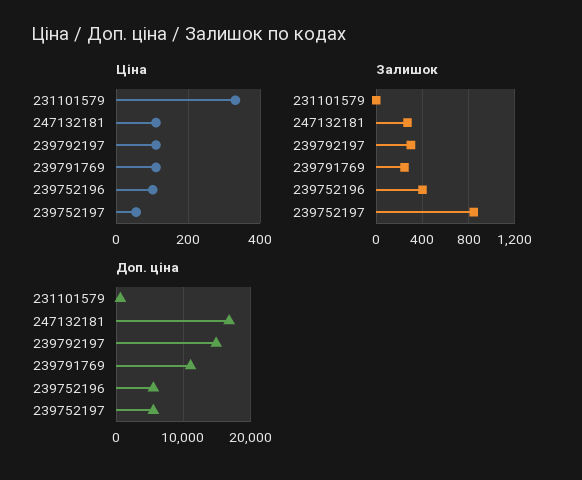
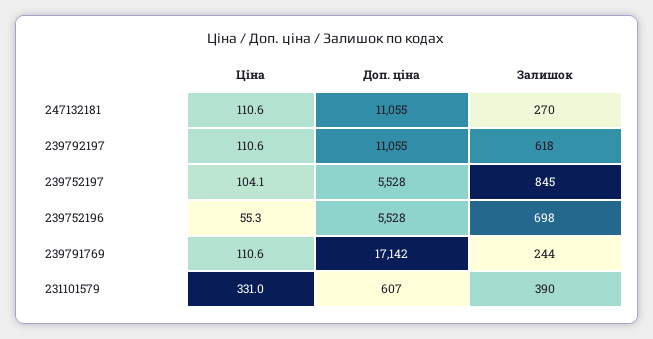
  {
    "Ціна": {
      "231101579": 331,
      "247132181": 110.6,
      "239792197": 110.6,
      "239791769": 110.6,
-     "239752196": 100,
+     "239752196": 55.3,
-     "239752197": 60
+     "239752197": 104.1
    },
    "Залишок": {
-     "231101579": 0,
+     "231101579": 390,
      "247132181": 270,
-     "239792197": 300,
+     "239792197": 618,
      "239791769": 244,
-     "239752196": 400,
+     "239752196": 698,
      "239752197": 845
    },
    "Доп. ціна": {
      "231101579": 607,
-     "247132181": 17000,
+     "247132181": 11055,
-     "239792197": 15000,
+     "239792197": 11055,
-     "239791769": 11000,
+     "239791769": 17142,
      "239752196": 5528,
      "239752197": 5528
    }
  }

